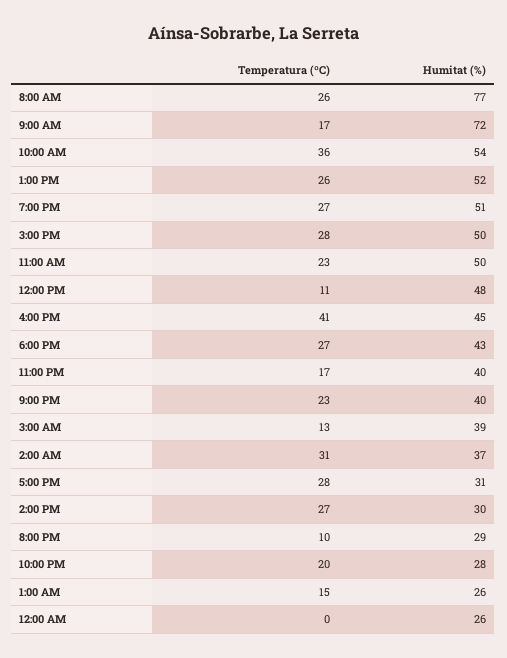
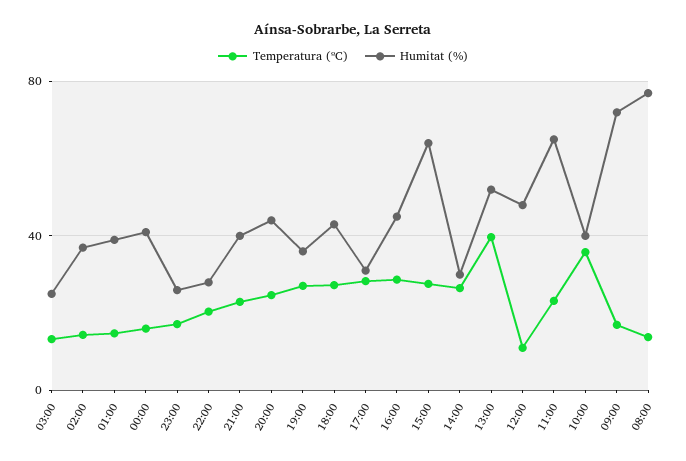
  {
    "Temperatura (ºC)": {
-     "8:00 AM": 26,
+     "8:00 AM": 15,
      "9:00 AM": 17,
      "10:00 AM": 36,
-     "1:00 PM": 26,
+     "1:00 PM": 40,
      "7:00 PM": 27,
      "3:00 PM": 28,
      "11:00 AM": 23,
      "12:00 PM": 11,
-     "4:00 PM": 41,
+     "4:00 PM": 30,
      "6:00 PM": 27,
      "11:00 PM": 17,
      "9:00 PM": 23,
      "3:00 AM": 13,
-     "2:00 AM": 31,
+     "2:00 AM": 15,
      "5:00 PM": 28,
      "2:00 PM": 27,
-     "8:00 PM": 10,
+     "8:00 PM": 25,
      "10:00 PM": 20,
      "1:00 AM": 15,
-     "12:00 AM": 0
+     "12:00 AM": 15
    },
    "Humitat (%)": {
      "8:00 AM": 77,
      "9:00 AM": 72,
-     "10:00 AM": 54,
+     "10:00 AM": 40,
      "1:00 PM": 52,
-     "7:00 PM": 51,
+     "7:00 PM": 35,
-     "3:00 PM": 50,
+     "3:00 PM": 65,
-     "11:00 AM": 50,
+     "11:00 AM": 65,
      "12:00 PM": 48,
      "4:00 PM": 45,
      "6:00 PM": 43,
-     "11:00 PM": 40,
+     "11:00 PM": 25,
      "9:00 PM": 40,
-     "3:00 AM": 39,
+     "3:00 AM": 25,
      "2:00 AM": 37,
      "5:00 PM": 31,
      "2:00 PM": 30,
-     "8:00 PM": 29,
+     "8:00 PM": 45,
      "10:00 PM": 28,
-     "1:00 AM": 26,
+     "1:00 AM": 40,
-     "12:00 AM": 26
+     "12:00 AM": 40
    }
  }

